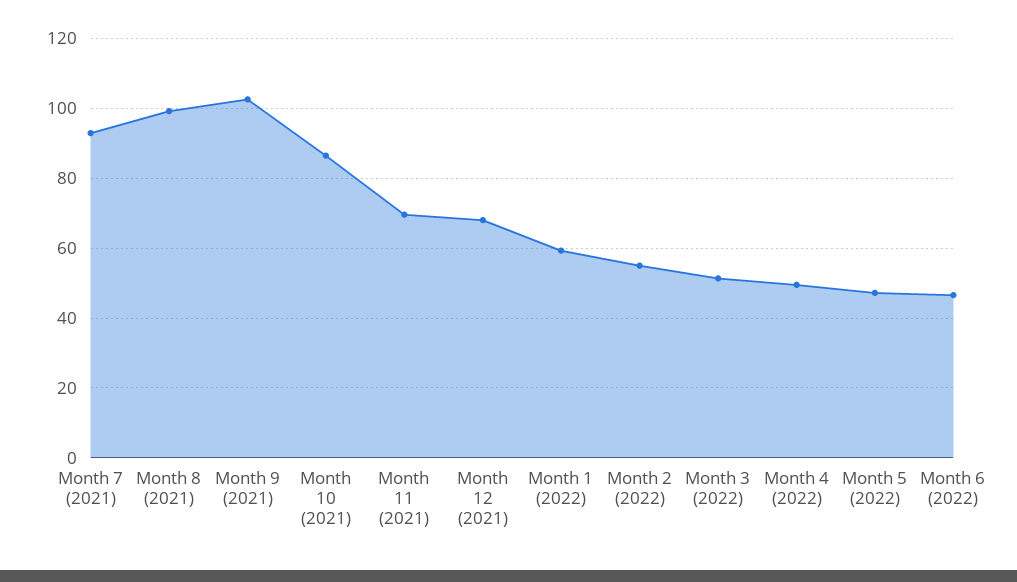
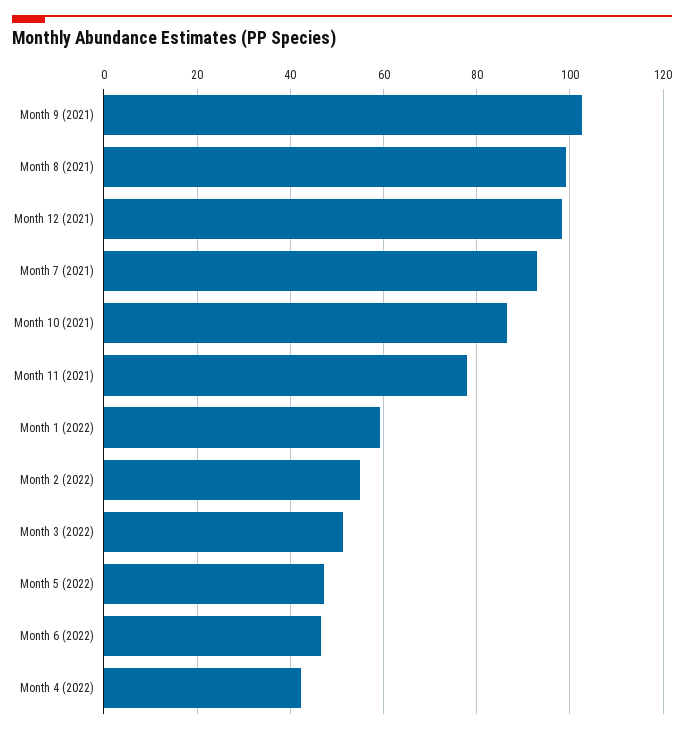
  {
    "Month 7 (2021)": 92,
    "Month 8 (2021)": 100,
    "Month 9 (2021)": 102,
    "Month 10 (2021)": 86,
-   "Month 11 (2021)": 70,
+   "Month 11 (2021)": 78,
-   "Month 12 (2021)": 68,
+   "Month 12 (2021)": 98,
    "Month 1 (2022)": 60,
    "Month 2 (2022)": 56,
    "Month 3 (2022)": 52,
-   "Month 4 (2022)": 50,
+   "Month 4 (2022)": 42,
    "Month 5 (2022)": 48,
    "Month 6 (2022)": 46
  }

